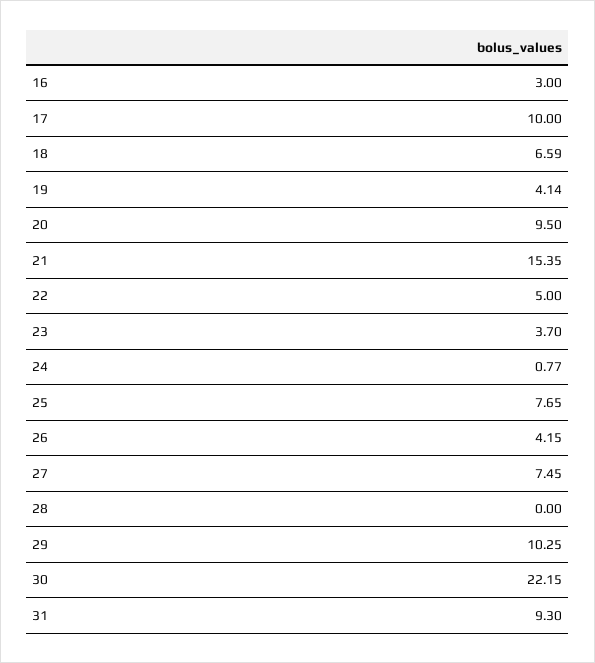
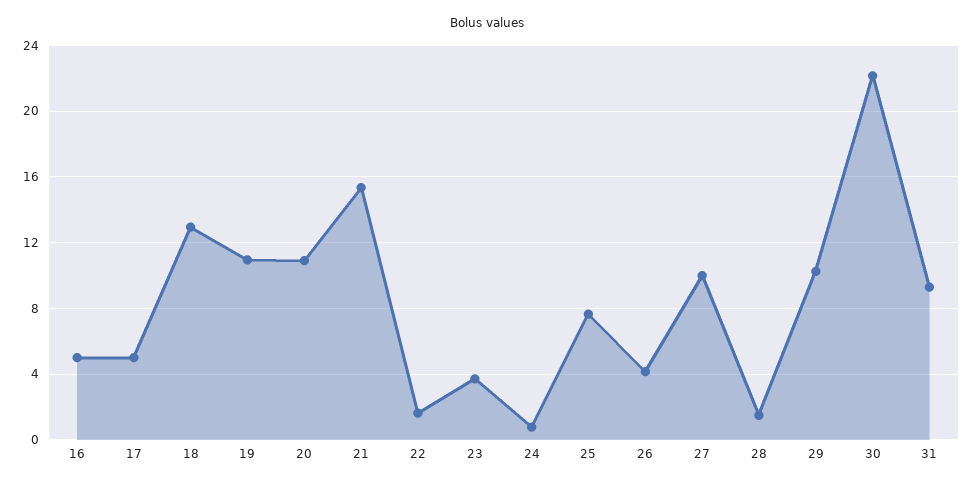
  {
-   "16": 3,
+   "16": 5,
-   "17": 10,
+   "17": 5,
-   "18": 6.59,
+   "18": 13,
-   "19": 4.14,
+   "19": 11,
-   "20": 9.5,
+   "20": 11,
    "21": 15.35,
-   "22": 5,
+   "22": 1.5,
    "23": 3.7,
    "24": 0.77,
    "25": 7.65,
    "26": 4.15,
-   "27": 7.45,
+   "27": 10,
-   "28": 0,
+   "28": 1.5,
    "29": 10.25,
    "30": 22.15,
    "31": 9.3
  }

